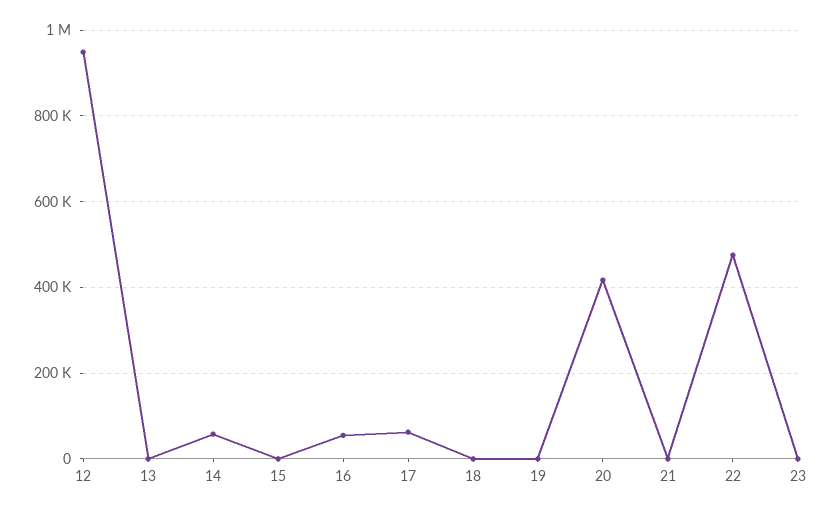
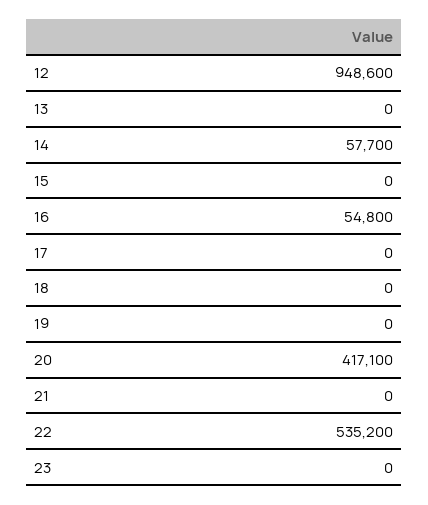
  {
    "12": 948600,
    "13": 0,
    "14": 57700,
    "15": 0,
    "16": 54800,
-   "17": 60000,
+   "17": 0,
    "18": 0,
    "19": 0,
    "20": 417100,
    "21": 0,
-   "22": 480000,
+   "22": 535200,
    "23": 0
  }

